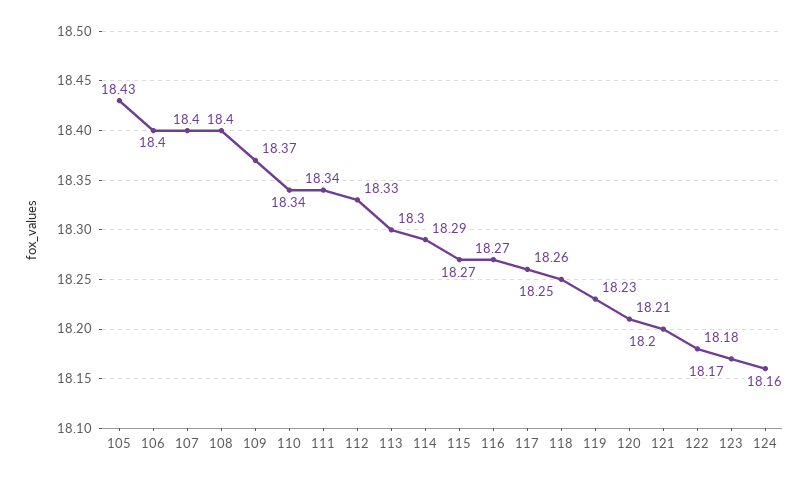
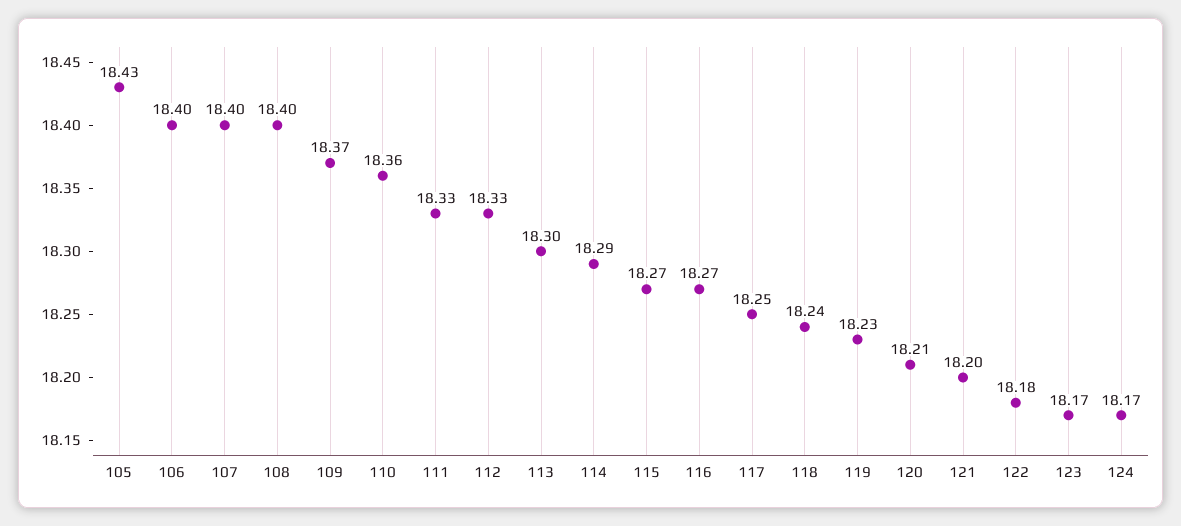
  {
    "105": 18.43,
    "106": 18.4,
    "107": 18.4,
    "108": 18.4,
    "109": 18.37,
-   "110": 18.34,
+   "110": 18.36,
-   "111": 18.34,
+   "111": 18.33,
    "112": 18.33,
    "113": 18.3,
    "114": 18.29,
    "115": 18.27,
    "116": 18.27,
-   "117": 18.26,
+   "117": 18.25,
-   "118": 18.25,
+   "118": 18.24,
    "119": 18.23,
    "120": 18.21,
    "121": 18.2,
    "122": 18.18,
    "123": 18.17,
-   "124": 18.16
+   "124": 18.17
  }

